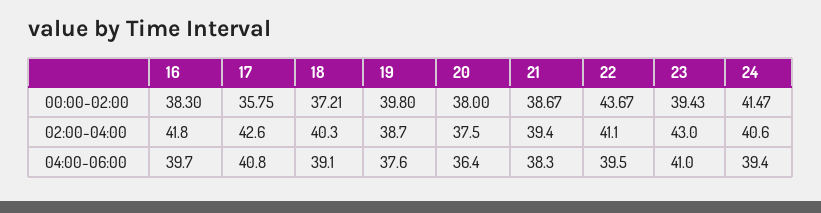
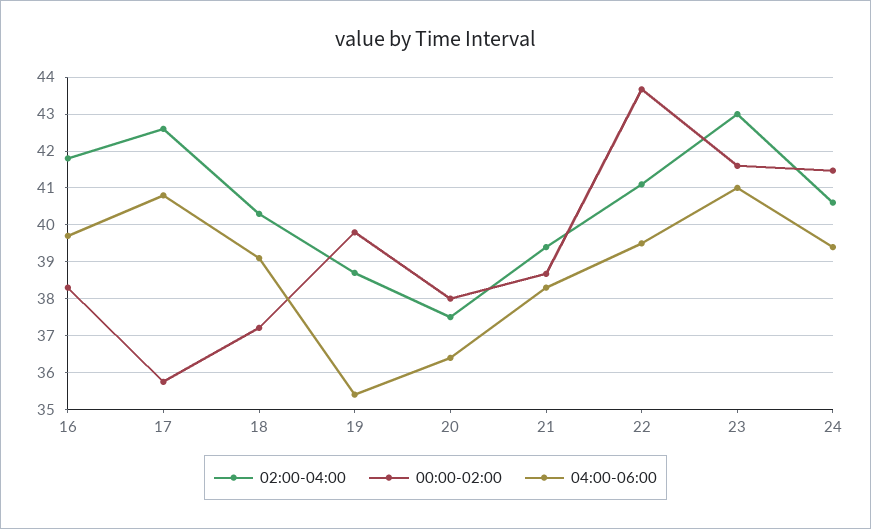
  {
    "00:00-02:00": {
      "16": 38.3,
      "17": 35.75,
      "18": 37.21,
      "19": 39.8,
      "20": 38,
      "21": 38.67,
      "22": 43.67,
-     "23": 39.43,
+     "23": 41.6,
      "24": 41.47
    },
    "02:00-04:00": {
      "16": 41.8,
      "17": 42.6,
      "18": 40.3,
      "19": 38.7,
      "20": 37.5,
      "21": 39.4,
      "22": 41.1,
      "23": 43,
      "24": 40.6
    },
    "04:00-06:00": {
      "16": 39.7,
      "17": 40.8,
      "18": 39.1,
-     "19": 37.6,
+     "19": 35.4,
      "20": 36.4,
      "21": 38.3,
      "22": 39.5,
      "23": 41,
      "24": 39.4
    }
  }

